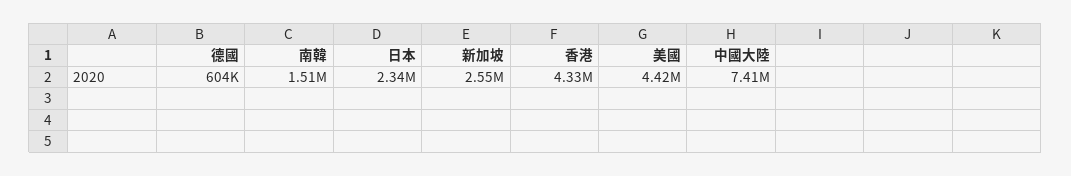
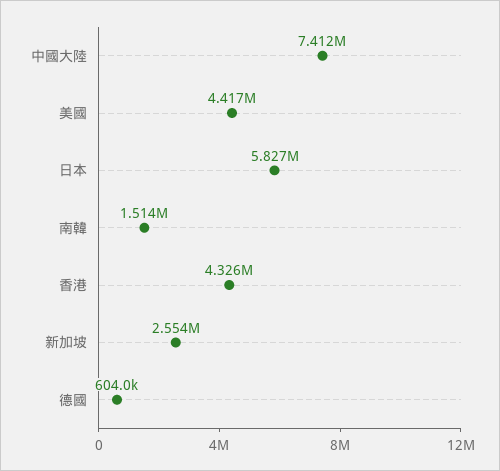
  {
    "德國": 604000,
    "南韓": 1514000,
-   "日本": 2340000,
+   "日本": 5827000,
    "新加坡": 2554000,
    "香港": 4326000,
    "美國": 4417000,
    "中國大陸": 7412000
  }

